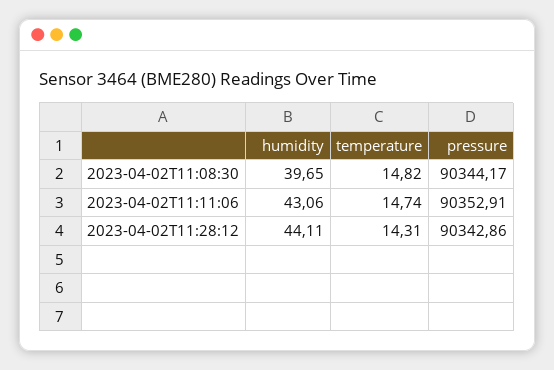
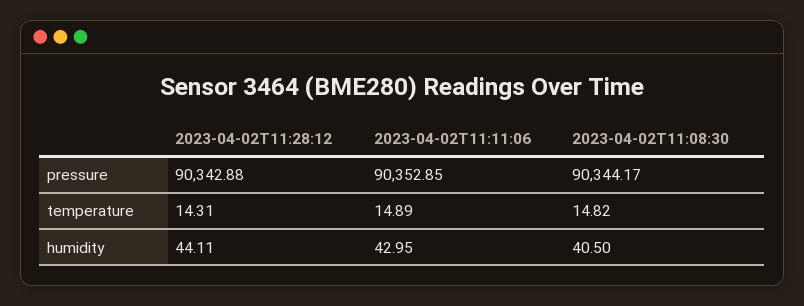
  {
    "humidity": {
-     "2023-04-02T11:08:30": 39.65,
+     "2023-04-02T11:08:30": 40.5,
-     "2023-04-02T11:11:06": 43.06,
+     "2023-04-02T11:11:06": 42.95,
      "2023-04-02T11:28:12": 44.11
    },
    "temperature": {
      "2023-04-02T11:08:30": 14.82,
-     "2023-04-02T11:11:06": 14.74,
+     "2023-04-02T11:11:06": 14.89,
      "2023-04-02T11:28:12": 14.31
    },
    "pressure": {
      "2023-04-02T11:08:30": 90344.17,
-     "2023-04-02T11:11:06": 90352.91,
+     "2023-04-02T11:11:06": 90352.85,
-     "2023-04-02T11:28:12": 90342.86
+     "2023-04-02T11:28:12": 90342.88
    }
  }

